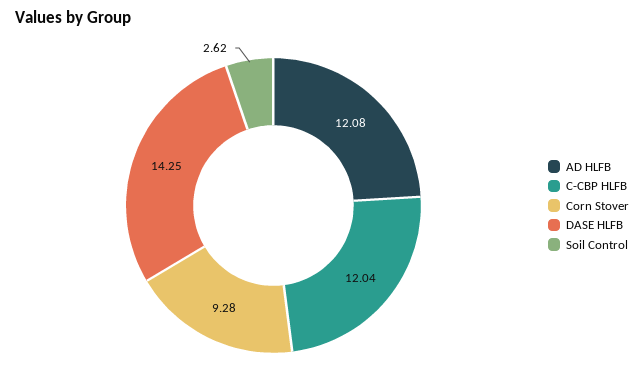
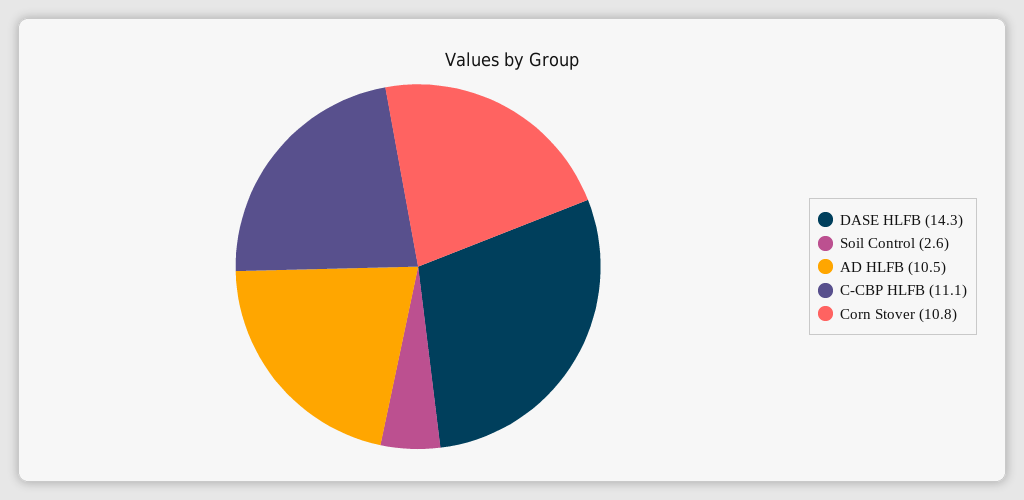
  {
-   "AD HLFB": 12.08,
+   "AD HLFB": 10.5,
-   "C-CBP HLFB": 12.04,
+   "C-CBP HLFB": 11.1,
-   "Corn Stover": 9.28,
+   "Corn Stover": 10.8,
    "DASE HLFB": 14.25,
    "Soil Control": 2.62
  }

